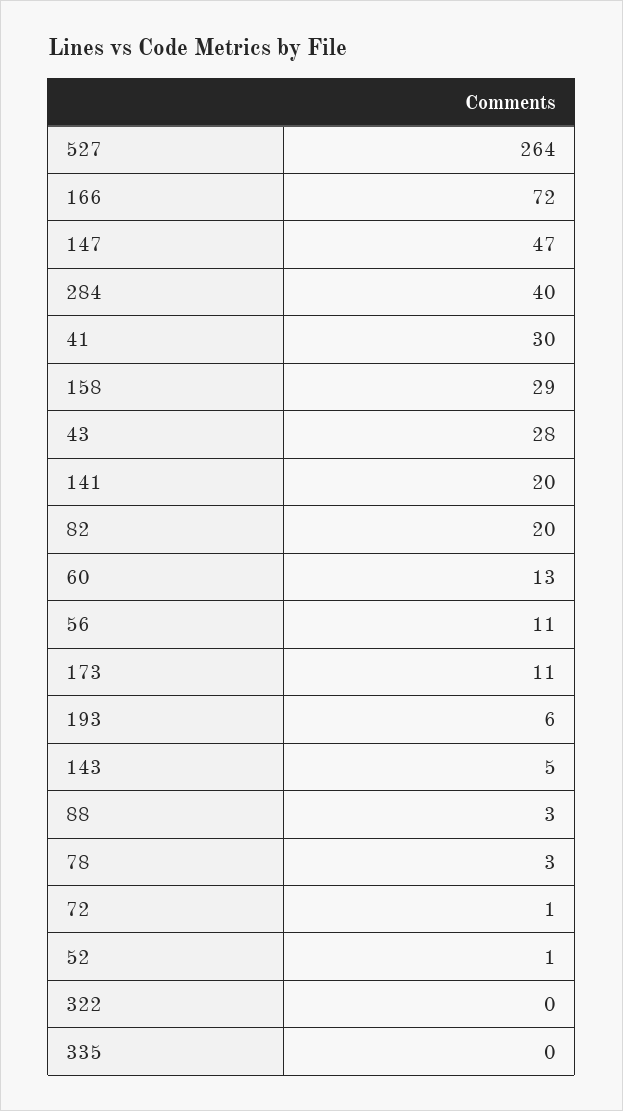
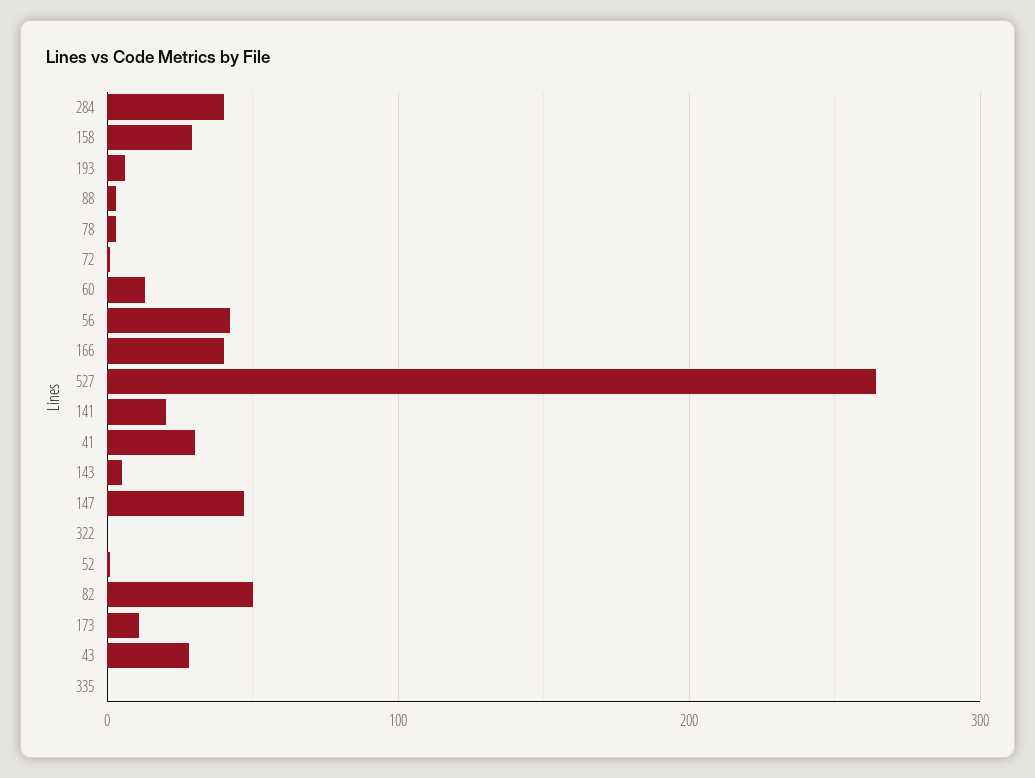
  {
    "527": 264,
-   "166": 72,
+   "166": 40,
    "147": 47,
    "284": 40,
    "41": 30,
    "158": 29,
    "43": 28,
    "141": 20,
-   "82": 20,
+   "82": 50,
    "60": 13,
-   "56": 11,
+   "56": 40,
    "173": 11,
    "193": 6,
    "143": 5,
    "88": 3,
    "78": 3,
    "72": 1,
    "52": 1,
    "322": 0,
    "335": 0
  }

